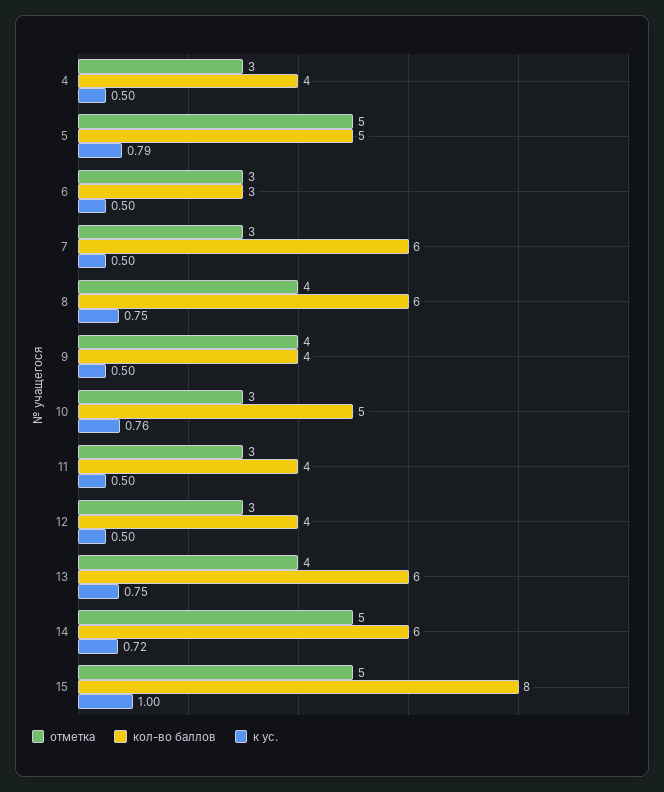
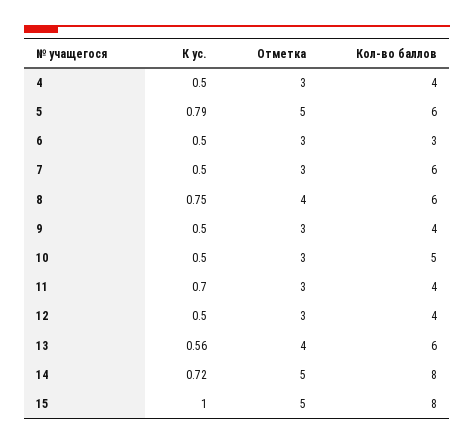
  {
    "отметка": {
      "4": 3,
      "5": 5,
      "6": 3,
      "7": 3,
      "8": 4,
-     "9": 4,
+     "9": 3,
      "10": 3,
      "11": 3,
      "12": 3,
      "13": 4,
      "14": 5,
      "15": 5
    },
    "кол-во баллов": {
      "4": 4,
-     "5": 5,
+     "5": 6,
      "6": 3,
      "7": 6,
      "8": 6,
      "9": 4,
      "10": 5,
      "11": 4,
      "12": 4,
      "13": 6,
-     "14": 6,
+     "14": 8,
      "15": 8
    },
    "к ус.": {
      "4": 0.5,
      "5": 0.79,
      "6": 0.5,
      "7": 0.5,
      "8": 0.75,
      "9": 0.5,
-     "10": 0.76,
+     "10": 0.5,
-     "11": 0.5,
+     "11": 0.7,
      "12": 0.5,
-     "13": 0.75,
+     "13": 0.56,
      "14": 0.72,
      "15": 1
    }
  }

